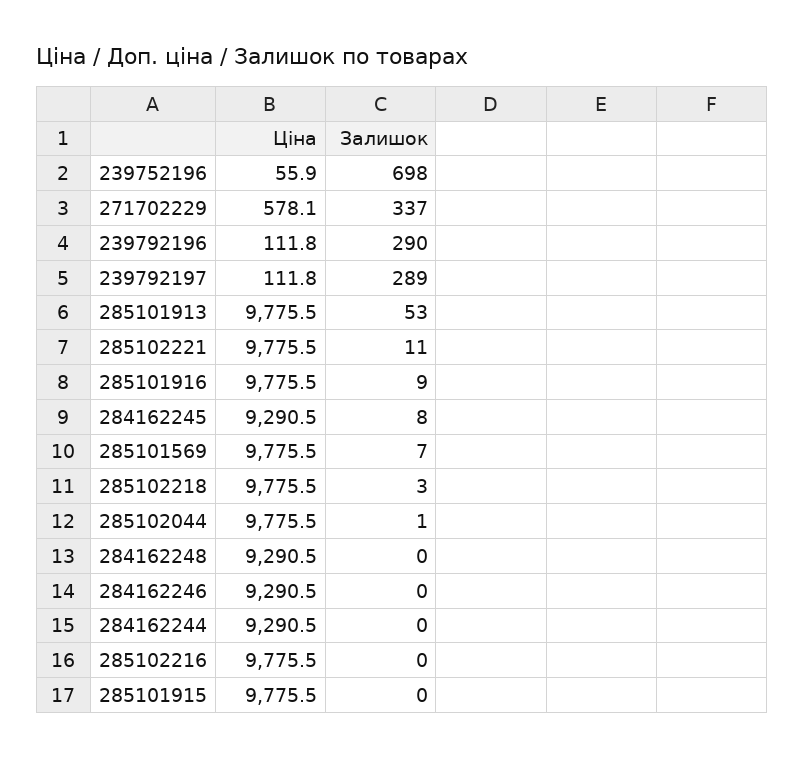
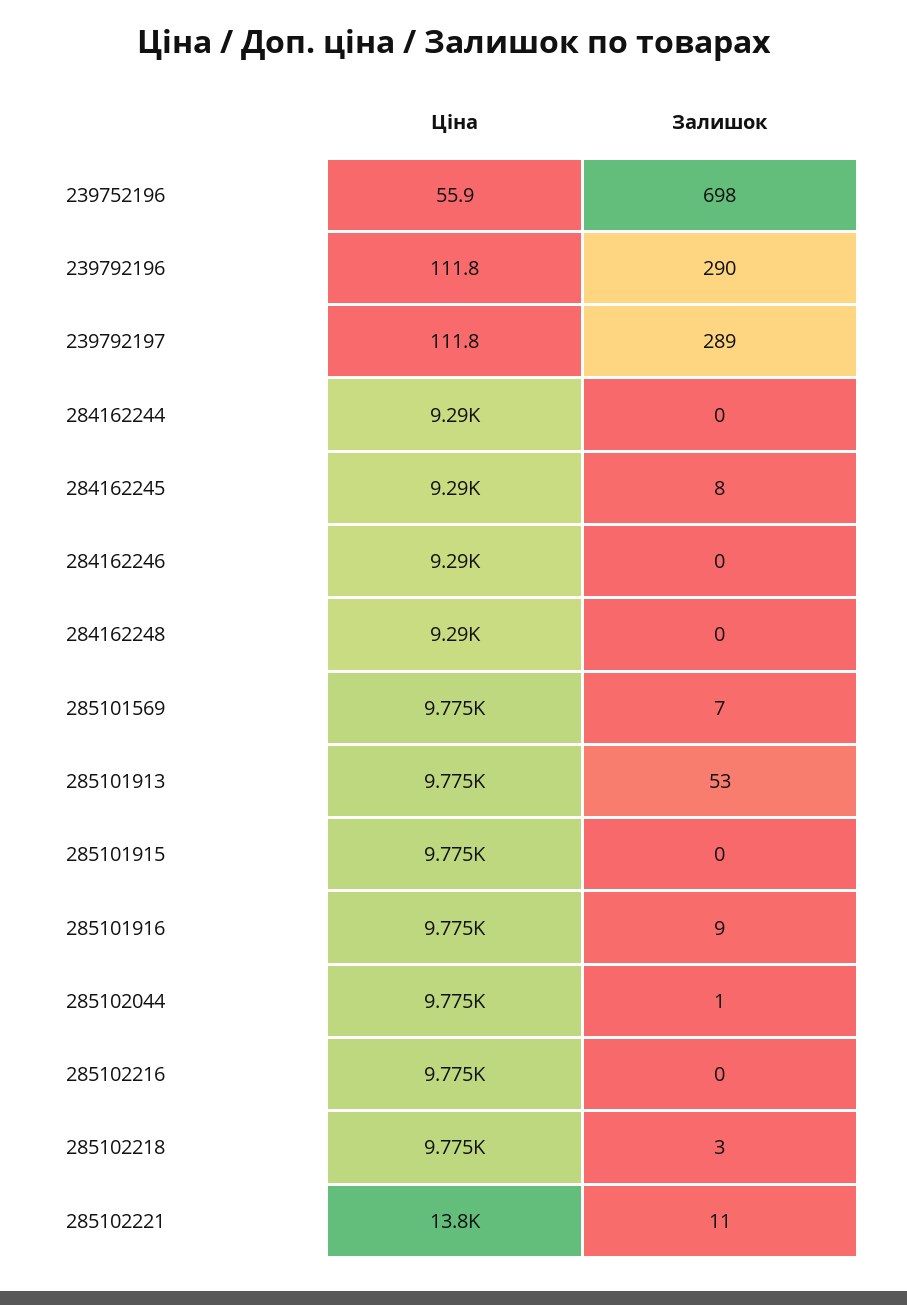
  {
    "Ціна": {
      "239752196": 55.9,
-     "271702229": 578.1,
      "239792196": 111.8,
      "239792197": 111.8,
      "285101913": 9775.5,
-     "285102221": 9775.5,
+     "285102221": 13800,
      "285101916": 9775.5,
      "284162245": 9290.5,
      "285101569": 9775.5,
      "285102218": 9775.5,
      "285102044": 9775.5,
      "284162248": 9290.5,
      "284162246": 9290.5,
      "284162244": 9290.5,
      "285102216": 9775.5,
      "285101915": 9775.5
    },
    "Залишок": {
      "239752196": 698,
-     "271702229": 337,
      "239792196": 290,
      "239792197": 289,
      "285101913": 53,
      "285102221": 11,
      "285101916": 9,
      "284162245": 8,
      "285101569": 7,
      "285102218": 3,
      "285102044": 1,
      "284162248": 0,
      "284162246": 0,
      "284162244": 0,
      "285102216": 0,
      "285101915": 0
    }
  }

